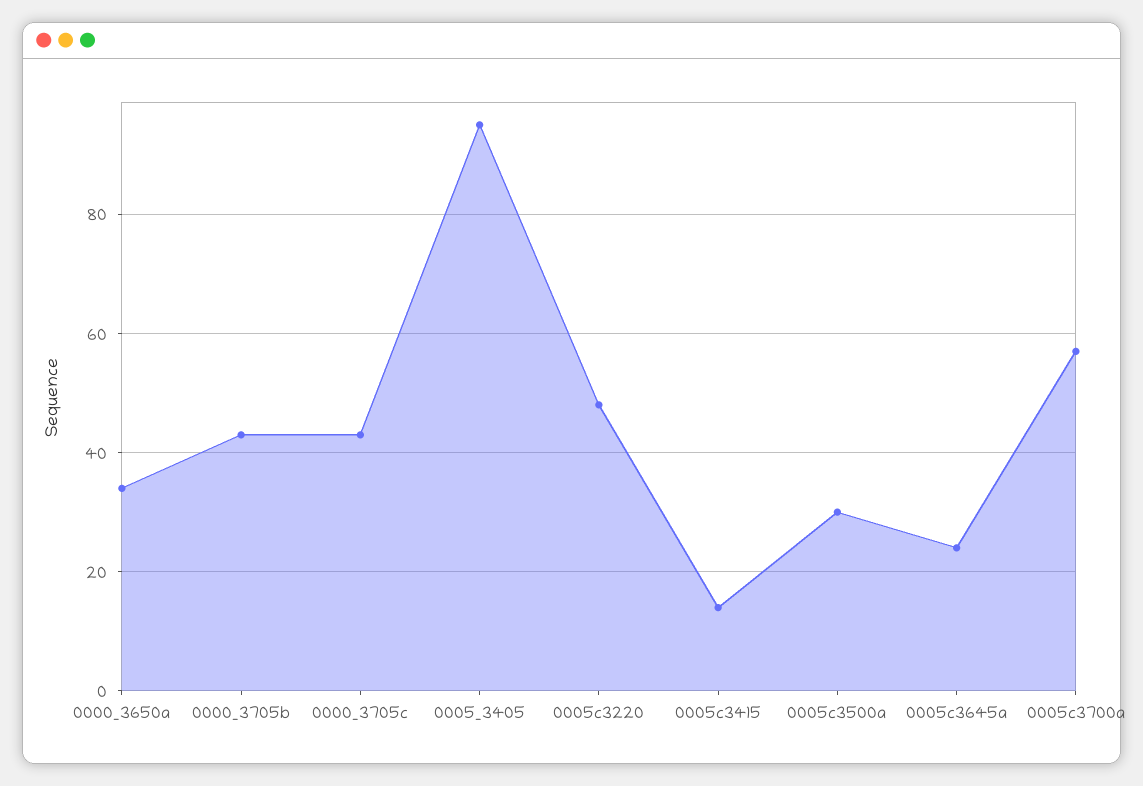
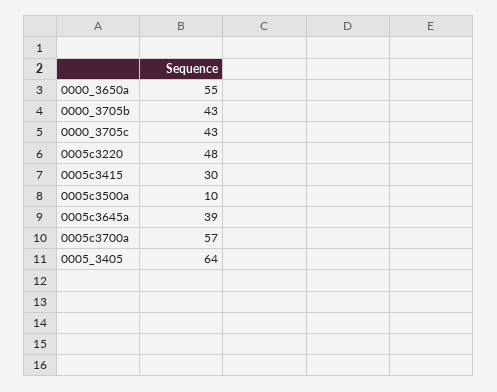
  {
-   "0000_3650a": 35,
+   "0000_3650a": 55,
    "0000_3705b": 43,
    "0000_3705c": 43,
-   "0005_3405": 95,
+   "0005_3405": 64,
    "0005c3220": 48,
-   "0005c3415": 15,
+   "0005c3415": 30,
-   "0005c3500a": 30,
+   "0005c3500a": 10,
-   "0005c3645a": 25,
+   "0005c3645a": 39,
    "0005c3700a": 57
  }

